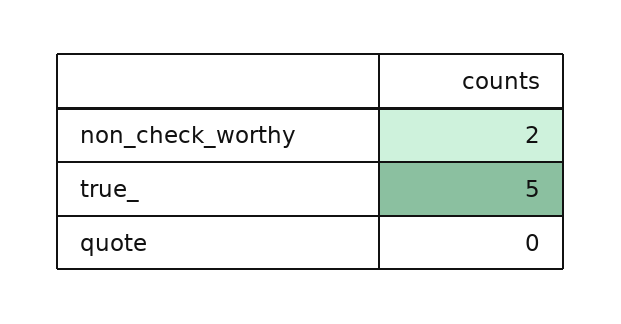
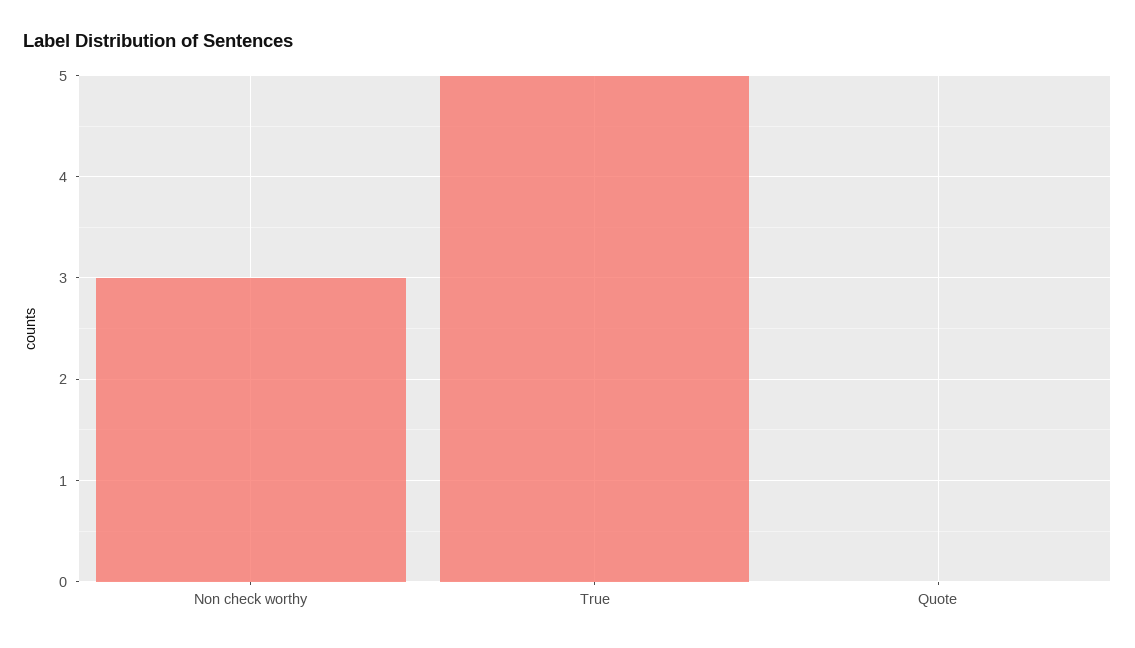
  {
-   "non_check_worthy": 2,
+   "non_check_worthy": 3,
    "true_": 5,
    "quote": 0
  }

